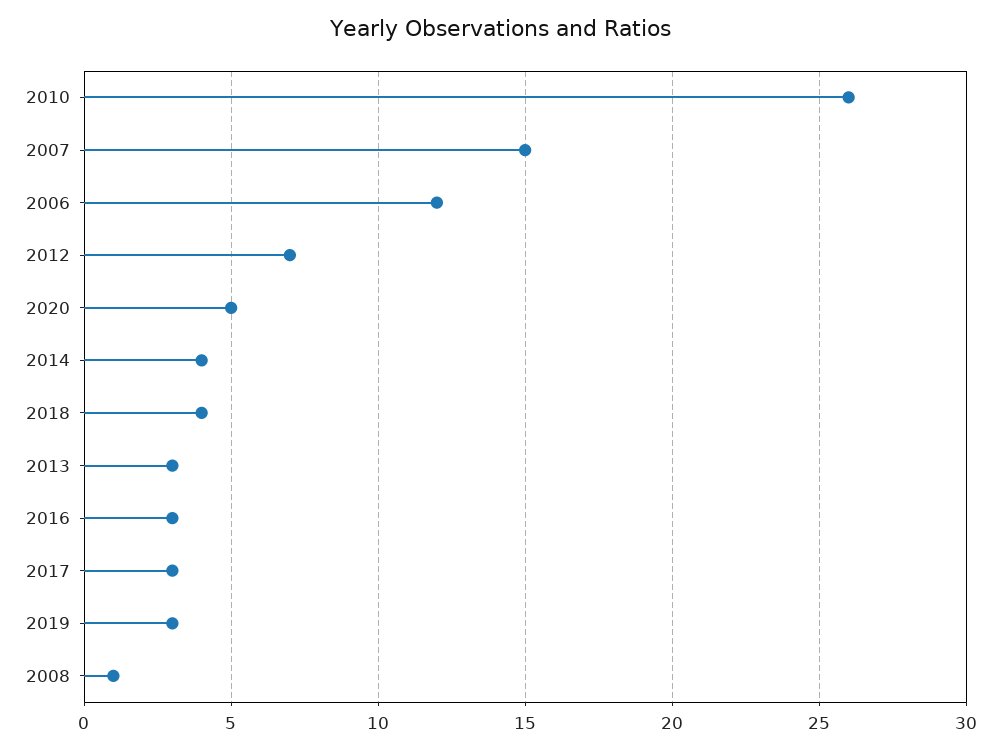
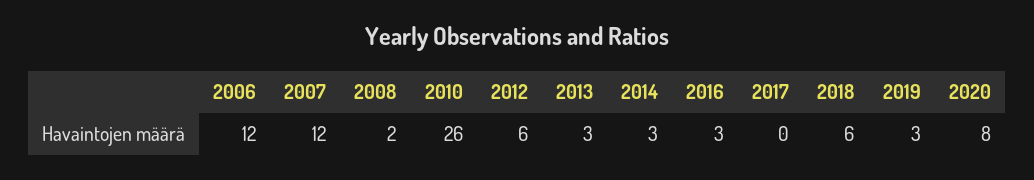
  {
    "2010": 26,
-   "2007": 15,
+   "2007": 12,
    "2006": 12,
-   "2012": 7,
+   "2012": 6,
-   "2020": 5,
+   "2020": 8,
-   "2014": 4,
+   "2014": 3,
-   "2018": 4,
+   "2018": 6,
    "2013": 3,
    "2016": 3,
-   "2017": 3,
+   "2017": 0,
    "2019": 3,
-   "2008": 1
+   "2008": 2
  }

